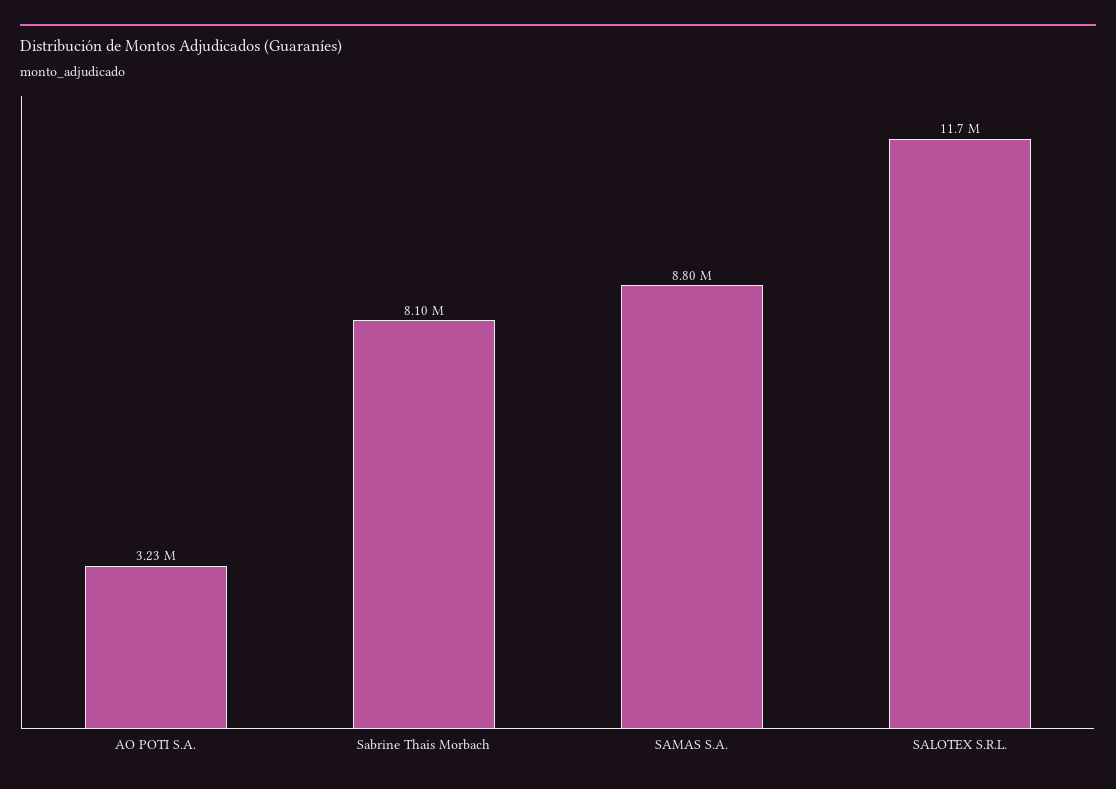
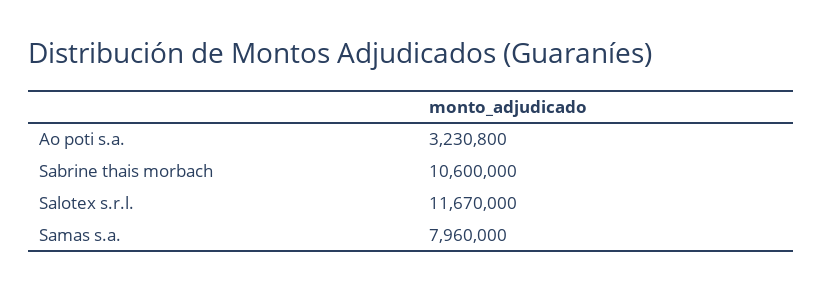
  {
    "AO POTI S.A.": 3230800,
-   "Sabrine Thais Morbach": 8100000,
+   "Sabrine Thais Morbach": 10600000,
-   "SAMAS S.A.": 8800000,
+   "SAMAS S.A.": 7960000,
    "SALOTEX S.R.L.": 11670000
  }

